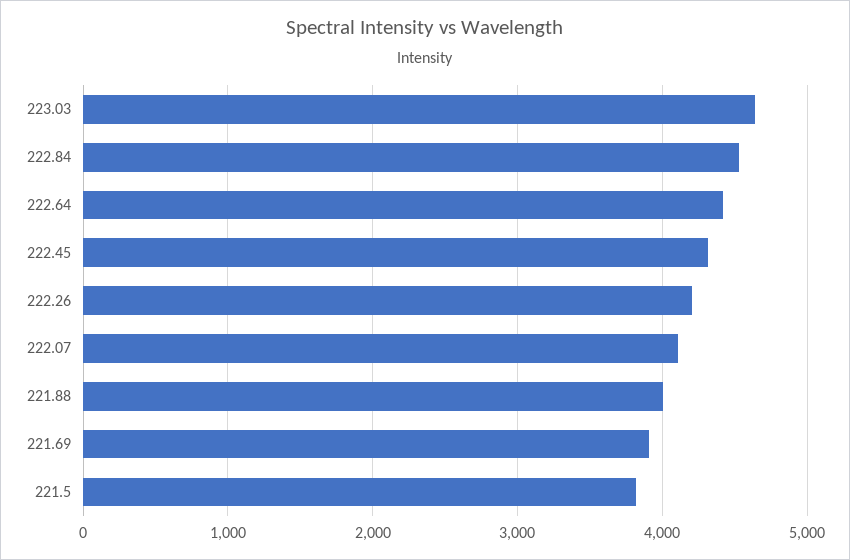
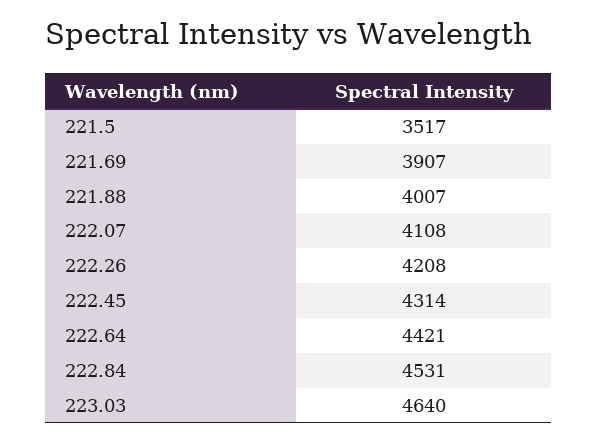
  {
    "223.03": 4640,
    "222.84": 4531,
    "222.64": 4421,
    "222.45": 4314,
    "222.26": 4208,
    "222.07": 4108,
    "221.88": 4007,
    "221.69": 3907,
-   "221.5": 3800
+   "221.5": 3517
  }

